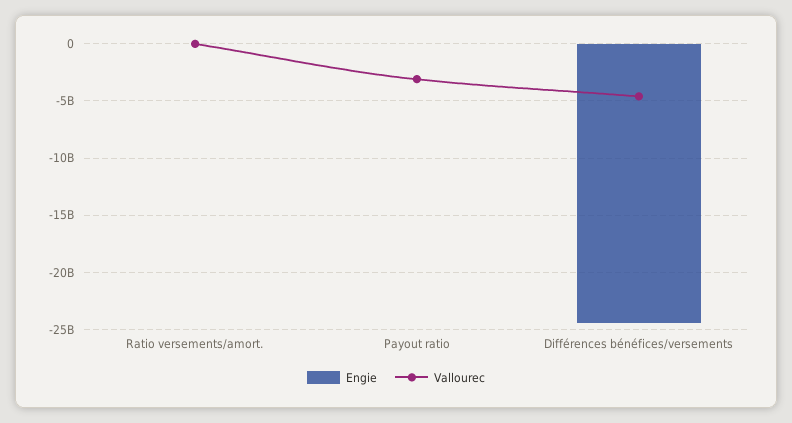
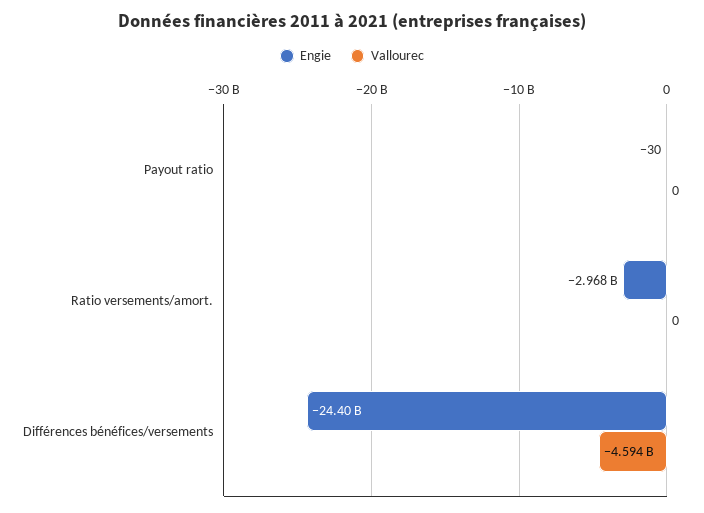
  {
    "Engie": {
-     "Ratio versements/amort.": 0,
+     "Ratio versements/amort.": -2968000000,
      "Payout ratio": -30,
      "Différences bénéfices/versements": -24400000000
    },
    "Vallourec": {
      "Ratio versements/amort.": 0,
-     "Payout ratio": -3000000000,
+     "Payout ratio": 0,
      "Différences bénéfices/versements": -4594000000
    }
  }

